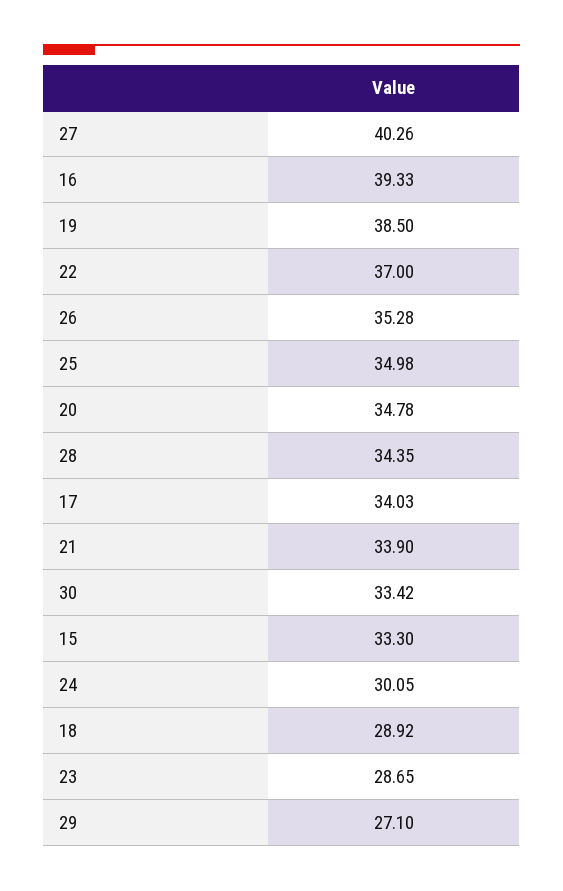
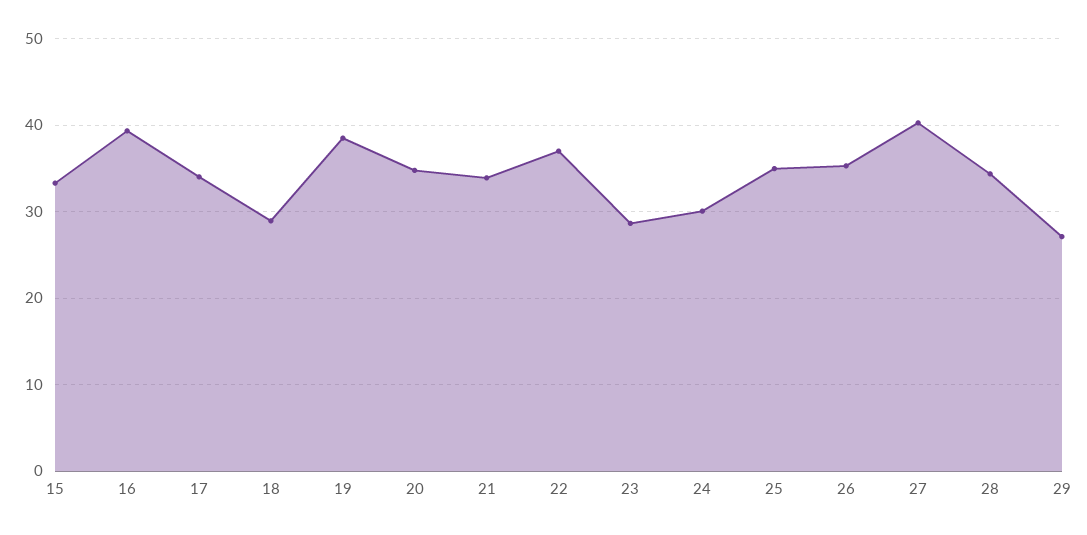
  {
    "27": 40.26,
    "16": 39.33,
    "19": 38.5,
    "22": 37,
    "26": 35.28,
    "25": 34.98,
    "20": 34.78,
    "28": 34.35,
    "17": 34.03,
    "21": 33.9,
-   "30": 33.42,
    "15": 33.3,
    "24": 30.05,
    "18": 28.92,
    "23": 28.65,
    "29": 27.1
  }

